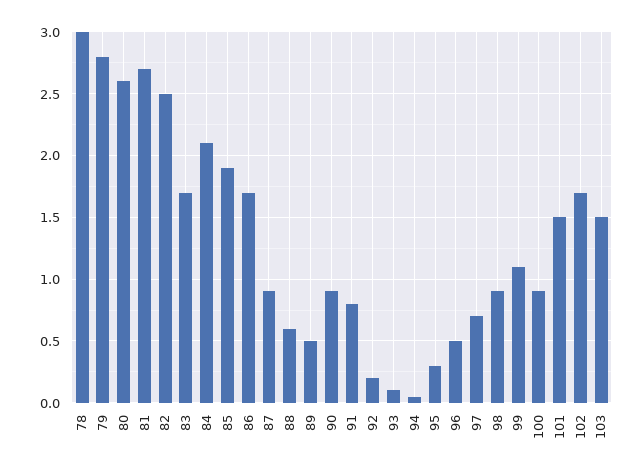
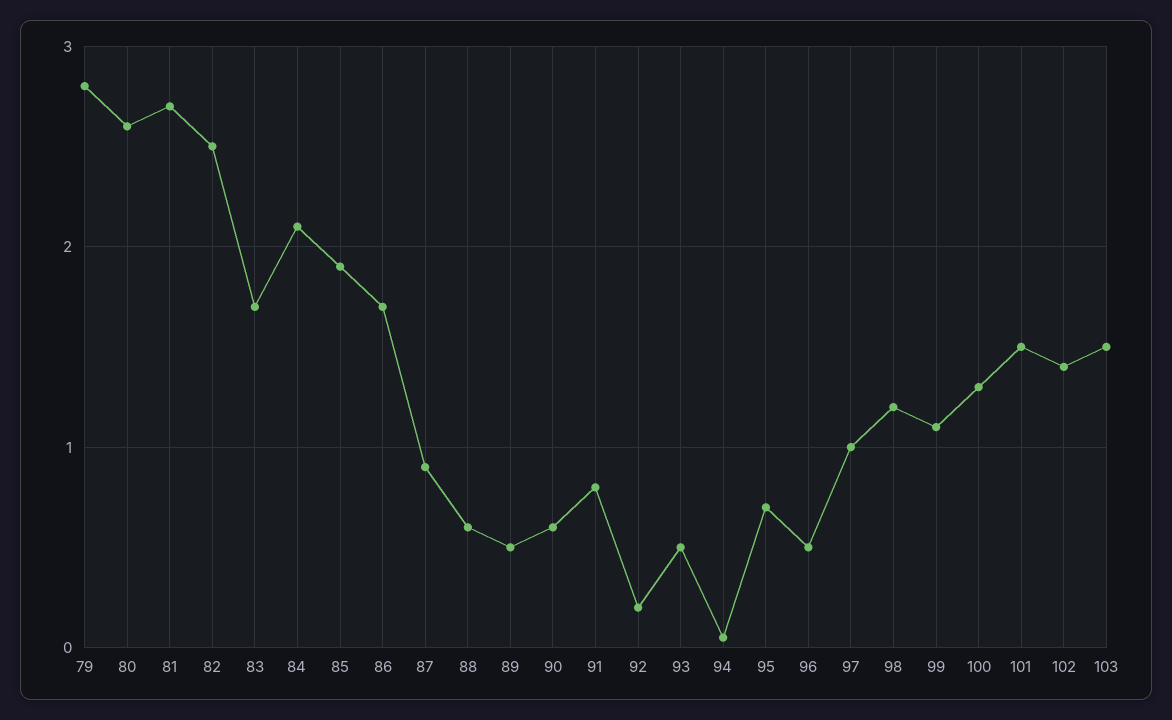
  {
-   "78": 3,
    "79": 2.8,
    "80": 2.6,
    "81": 2.7,
    "82": 2.5,
    "83": 1.7,
    "84": 2.1,
    "85": 1.9,
    "86": 1.7,
    "87": 0.9,
    "88": 0.6,
    "89": 0.5,
-   "90": 0.9,
+   "90": 0.6,
    "91": 0.8,
    "92": 0.2,
-   "93": 0.1,
+   "93": 0.5,
    "94": 0.05,
-   "95": 0.3,
+   "95": 0.7,
    "96": 0.5,
-   "97": 0.7,
+   "97": 1,
-   "98": 0.9,
+   "98": 1.2,
    "99": 1.1,
-   "100": 0.9,
+   "100": 1.3,
    "101": 1.5,
-   "102": 1.7,
+   "102": 1.4,
    "103": 1.5
  }

